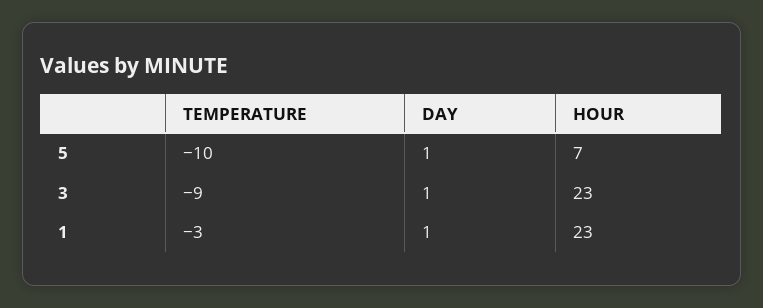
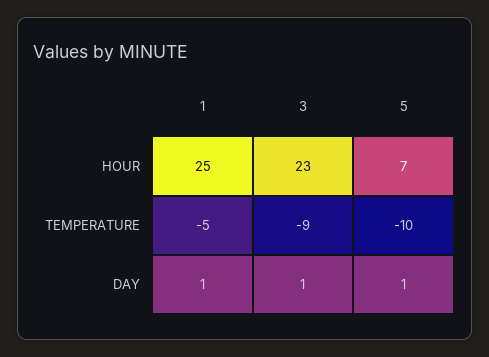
  {
    "TEMPERATURE": {
      "5": -10,
      "3": -9,
-     "1": -3
+     "1": -5
    },
    "DAY": {
      "5": 1,
      "3": 1,
      "1": 1
    },
    "HOUR": {
      "5": 7,
      "3": 23,
-     "1": 23
+     "1": 25
    }
  }

